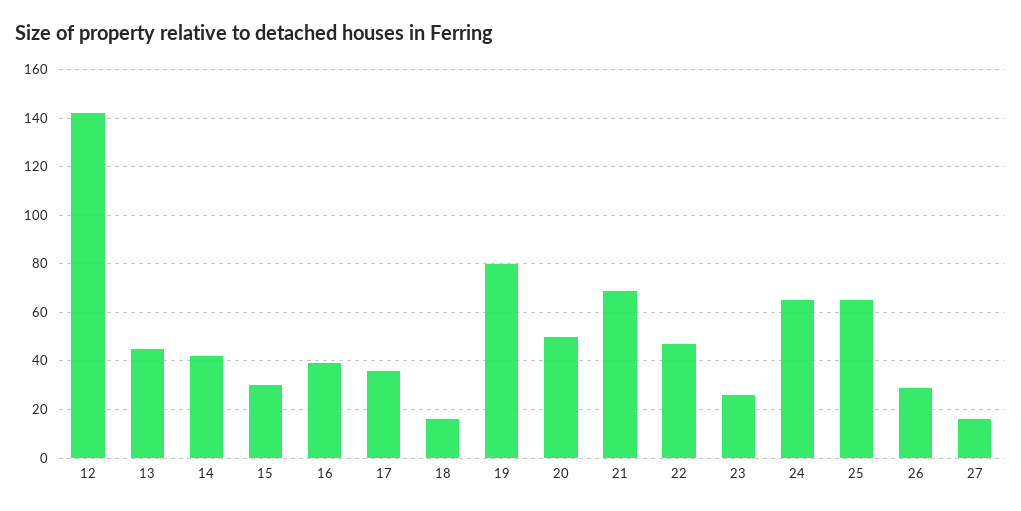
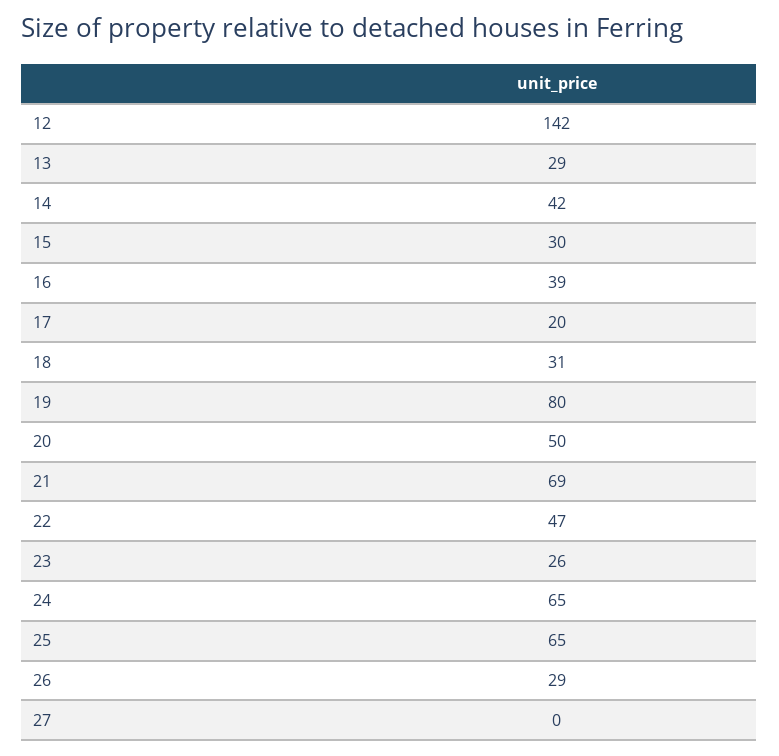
  {
    "12": 142,
-   "13": 45,
+   "13": 29,
    "14": 42,
    "15": 30,
    "16": 39,
-   "17": 35,
+   "17": 20,
-   "18": 15,
+   "18": 31,
    "19": 80,
    "20": 50,
    "21": 69,
    "22": 47,
    "23": 26,
    "24": 65,
    "25": 65,
    "26": 29,
-   "27": 15
+   "27": 0
  }

